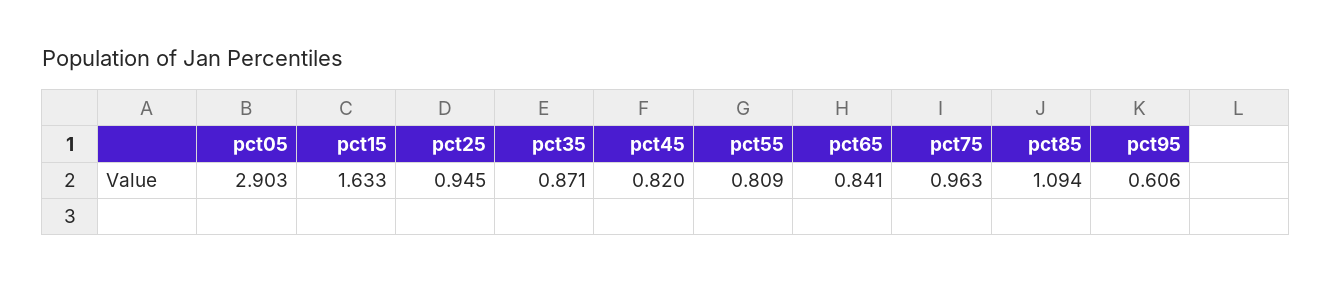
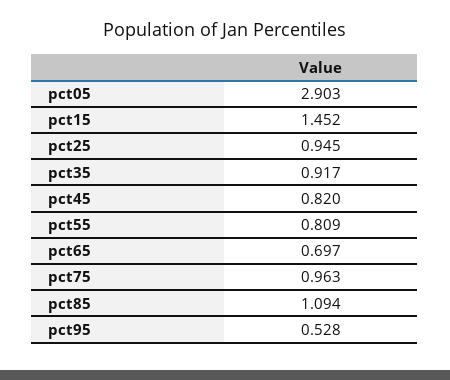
  {
    "pct05": 2.903,
-   "pct15": 1.633,
+   "pct15": 1.452,
    "pct25": 0.945,
-   "pct35": 0.871,
+   "pct35": 0.917,
    "pct45": 0.82,
    "pct55": 0.809,
-   "pct65": 0.841,
+   "pct65": 0.697,
    "pct75": 0.963,
    "pct85": 1.094,
-   "pct95": 0.606
+   "pct95": 0.528
  }

